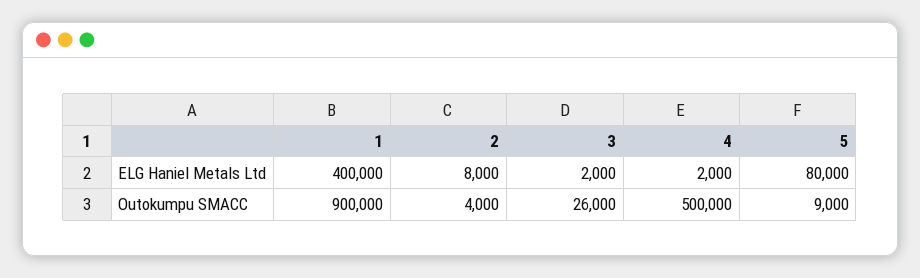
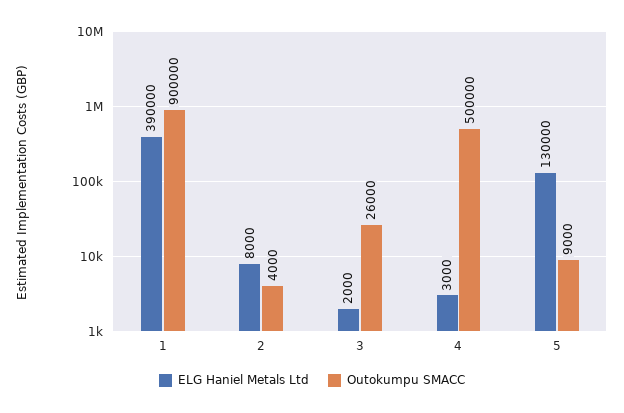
  {
    "ELG Haniel Metals Ltd": {
-     "1": 400000,
+     "1": 390000,
      "2": 8000,
      "3": 2000,
-     "4": 2000,
+     "4": 3000,
-     "5": 80000
+     "5": 130000
    },
    "Outokumpu SMACC": {
      "1": 900000,
      "2": 4000,
      "3": 26000,
      "4": 500000,
      "5": 9000
    }
  }

